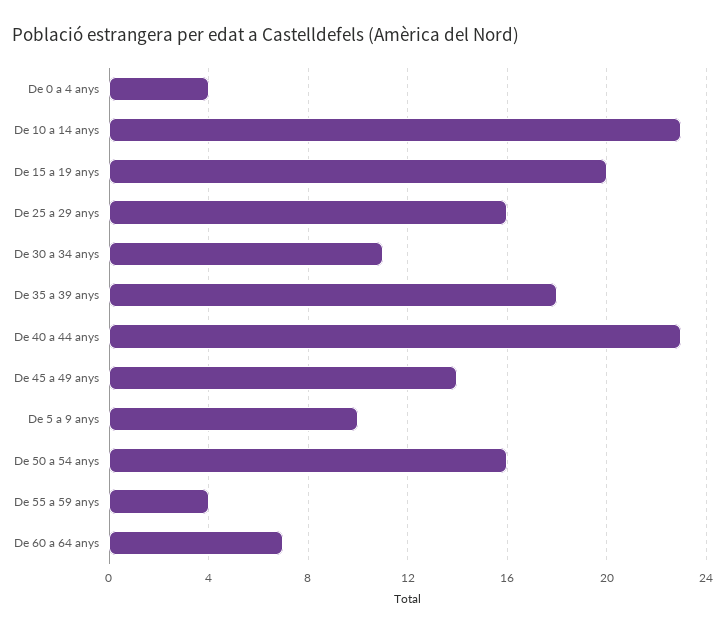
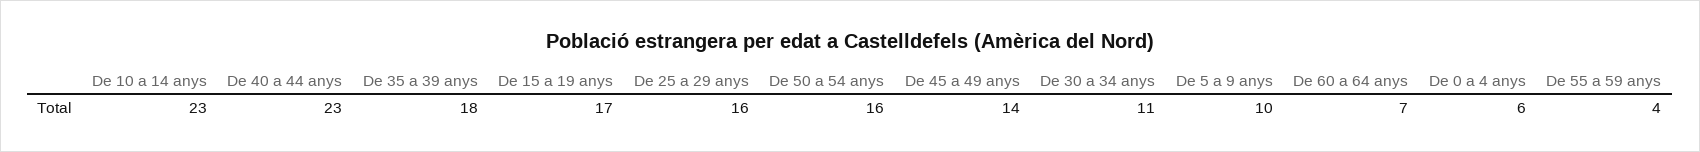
  {
-   "De 0 a 4 anys": 4,
+   "De 0 a 4 anys": 6,
    "De 10 a 14 anys": 23,
-   "De 15 a 19 anys": 20,
+   "De 15 a 19 anys": 17,
    "De 25 a 29 anys": 16,
    "De 30 a 34 anys": 11,
    "De 35 a 39 anys": 18,
    "De 40 a 44 anys": 23,
    "De 45 a 49 anys": 14,
    "De 5 a 9 anys": 10,
    "De 50 a 54 anys": 16,
    "De 55 a 59 anys": 4,
    "De 60 a 64 anys": 7
  }

